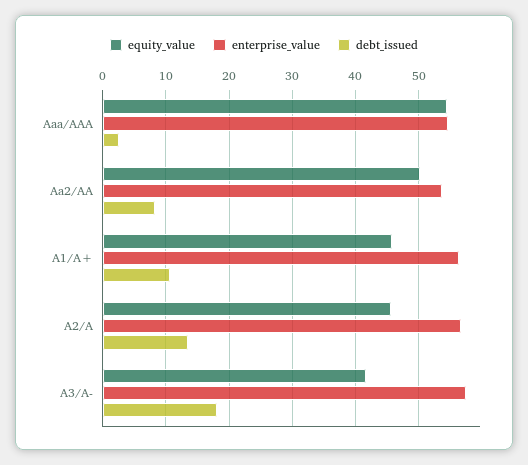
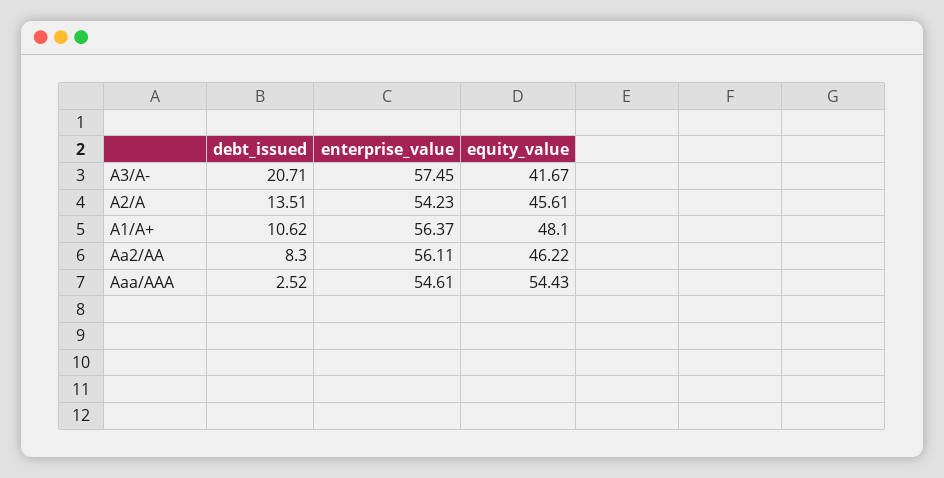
  {
    "equity_value": {
      "Aaa/AAA": 54.43,
-     "Aa2/AA": 50,
+     "Aa2/AA": 46.22,
-     "A1/A+": 46,
+     "A1/A+": 48.1,
      "A2/A": 45.61,
      "A3/A-": 41.67
    },
    "enterprise_value": {
      "Aaa/AAA": 54.61,
-     "Aa2/AA": 54,
+     "Aa2/AA": 56.11,
      "A1/A+": 56.37,
-     "A2/A": 57,
+     "A2/A": 54.23,
      "A3/A-": 57.45
    },
    "debt_issued": {
      "Aaa/AAA": 2.52,
      "Aa2/AA": 8.3,
      "A1/A+": 10.62,
      "A2/A": 13.51,
-     "A3/A-": 18
+     "A3/A-": 20.71
    }
  }

